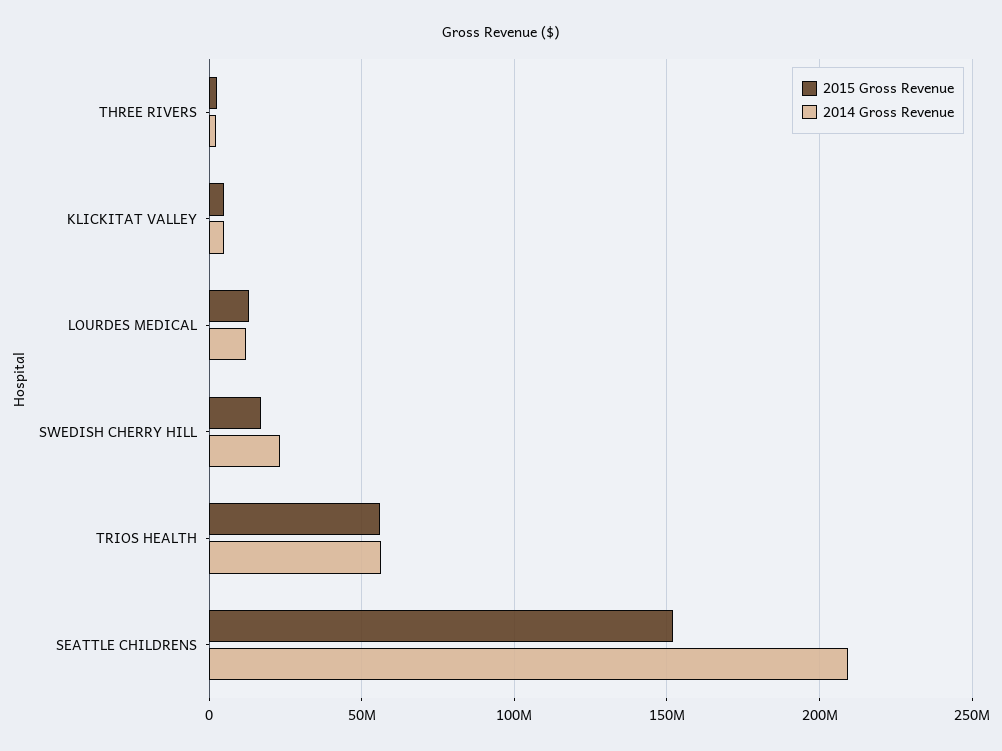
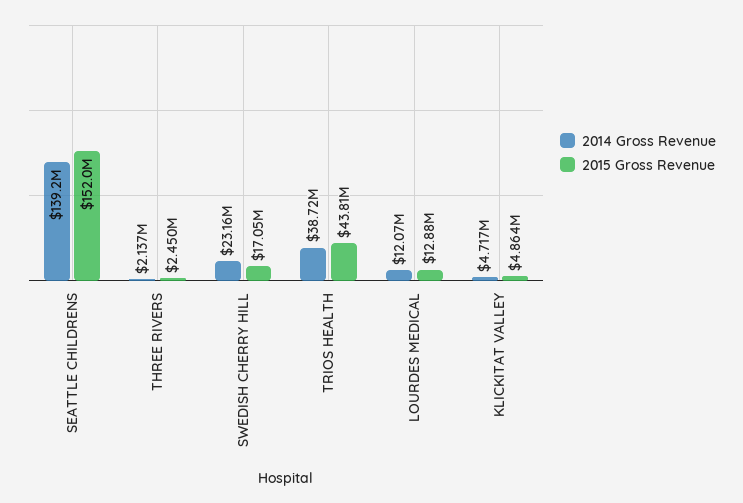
  {
    "2015 Gross Revenue": {
      "THREE RIVERS": 2450000,
      "KLICKITAT VALLEY": 4864000,
      "LOURDES MEDICAL": 12880000,
      "SWEDISH CHERRY HILL": 17050000,
-     "TRIOS HEALTH": 55000000,
+     "TRIOS HEALTH": 43810000,
      "SEATTLE CHILDRENS": 152000000
    },
    "2014 Gross Revenue": {
      "THREE RIVERS": 2137000,
      "KLICKITAT VALLEY": 4717000,
      "LOURDES MEDICAL": 12070000,
      "SWEDISH CHERRY HILL": 23160000,
-     "TRIOS HEALTH": 55000000,
+     "TRIOS HEALTH": 38720000,
-     "SEATTLE CHILDRENS": 210000000
+     "SEATTLE CHILDRENS": 139200000
    }
  }

